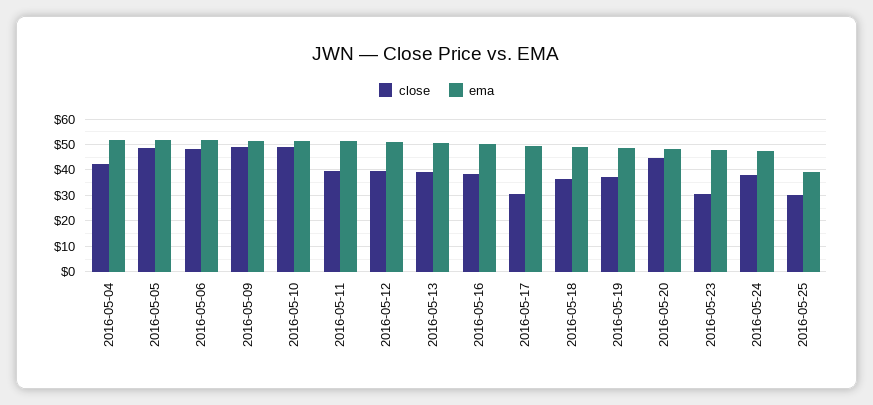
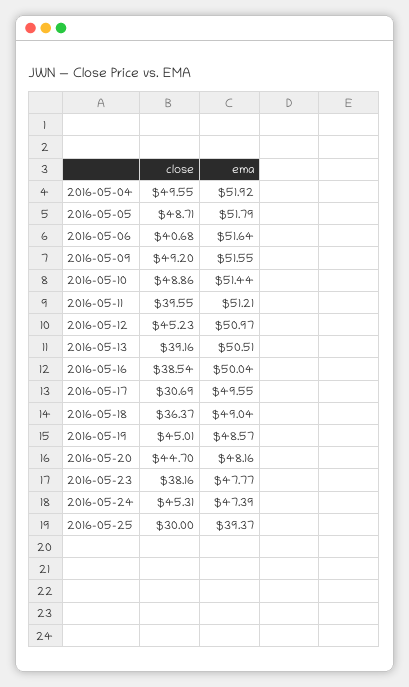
  {
    "close": {
-     "2016-05-04": 42.5,
+     "2016-05-04": 49.55,
      "2016-05-05": 48.71,
-     "2016-05-06": 47.5,
+     "2016-05-06": 40.68,
      "2016-05-09": 49.2,
      "2016-05-10": 48.86,
      "2016-05-11": 39.55,
-     "2016-05-12": 40,
+     "2016-05-12": 45.23,
      "2016-05-13": 39.16,
      "2016-05-16": 38.54,
      "2016-05-17": 30.69,
      "2016-05-18": 36.37,
-     "2016-05-19": 37.5,
+     "2016-05-19": 45.01,
      "2016-05-20": 44.7,
-     "2016-05-23": 30,
+     "2016-05-23": 38.16,
-     "2016-05-24": 37.5,
+     "2016-05-24": 45.31,
      "2016-05-25": 30
    },
    "ema": {
      "2016-05-04": 51.92,
      "2016-05-05": 51.79,
      "2016-05-06": 51.64,
      "2016-05-09": 51.55,
      "2016-05-10": 51.44,
      "2016-05-11": 51.21,
      "2016-05-12": 50.97,
      "2016-05-13": 50.51,
      "2016-05-16": 50.04,
      "2016-05-17": 49.55,
      "2016-05-18": 49.04,
      "2016-05-19": 48.57,
      "2016-05-20": 48.16,
      "2016-05-23": 47.77,
      "2016-05-24": 47.39,
      "2016-05-25": 39.37
    }
  }

